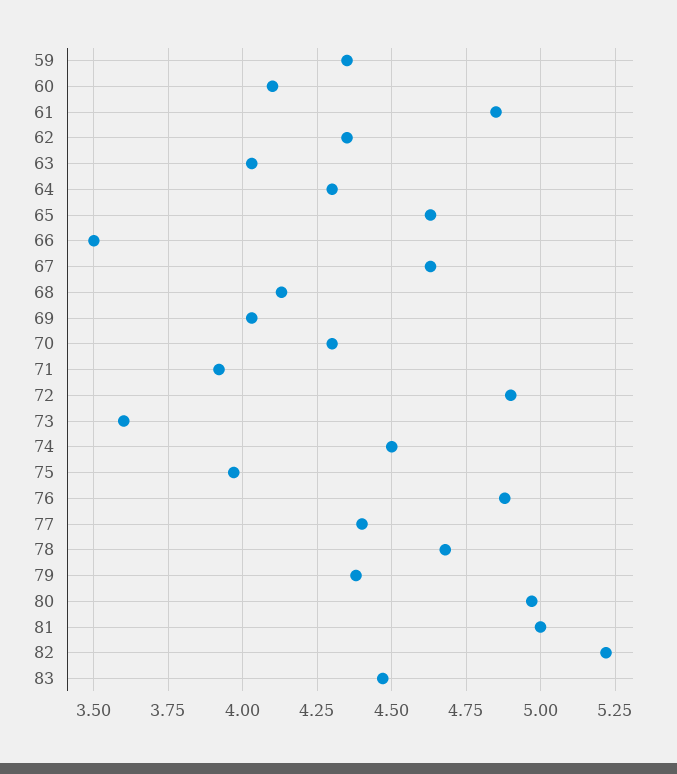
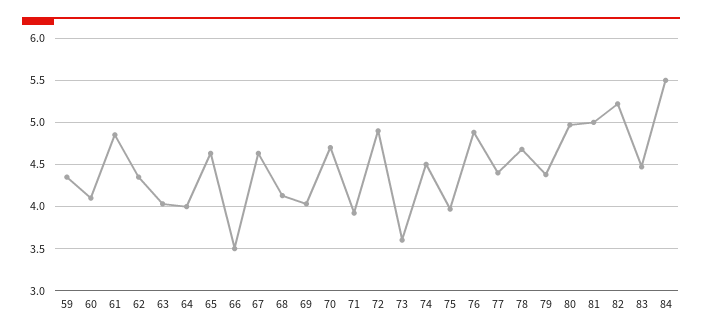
  {
    "59": 4.35,
    "60": 4.1,
    "61": 4.85,
    "62": 4.35,
    "63": 4.05,
-   "64": 4.3,
+   "64": 4,
    "65": 4.65,
    "66": 3.5,
    "67": 4.65,
    "68": 4.15,
    "69": 4.05,
-   "70": 4.3,
+   "70": 4.7,
    "71": 3.9,
    "72": 4.9,
    "73": 3.6,
    "74": 4.5,
    "75": 3.95,
    "76": 4.9,
    "77": 4.4,
    "78": 4.7,
    "79": 4.4,
    "80": 4.95,
    "81": 5,
    "82": 5.2,
-   "83": 4.45
+   "83": 4.45,
+   "84": 5.5
  }

